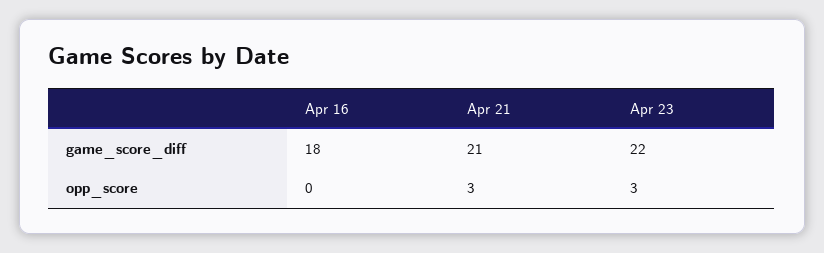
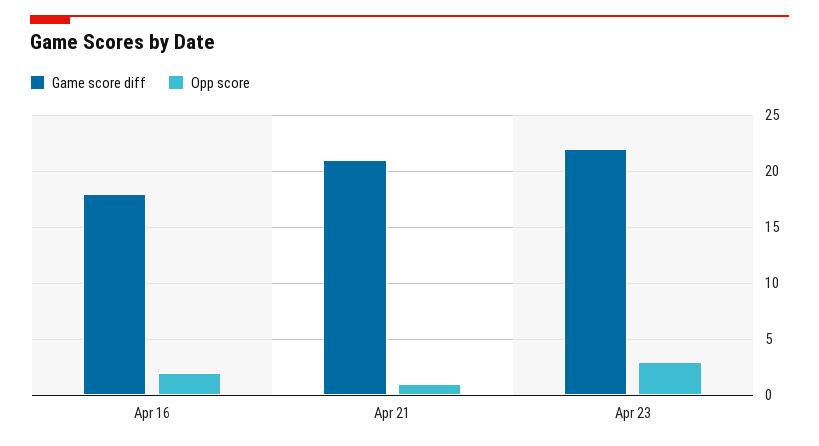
  {
    "game_score_diff": {
      "Apr 16": 18,
      "Apr 21": 21,
      "Apr 23": 22
    },
    "opp_score": {
-     "Apr 16": 0,
+     "Apr 16": 2,
-     "Apr 21": 3,
+     "Apr 21": 1,
      "Apr 23": 3
    }
  }

